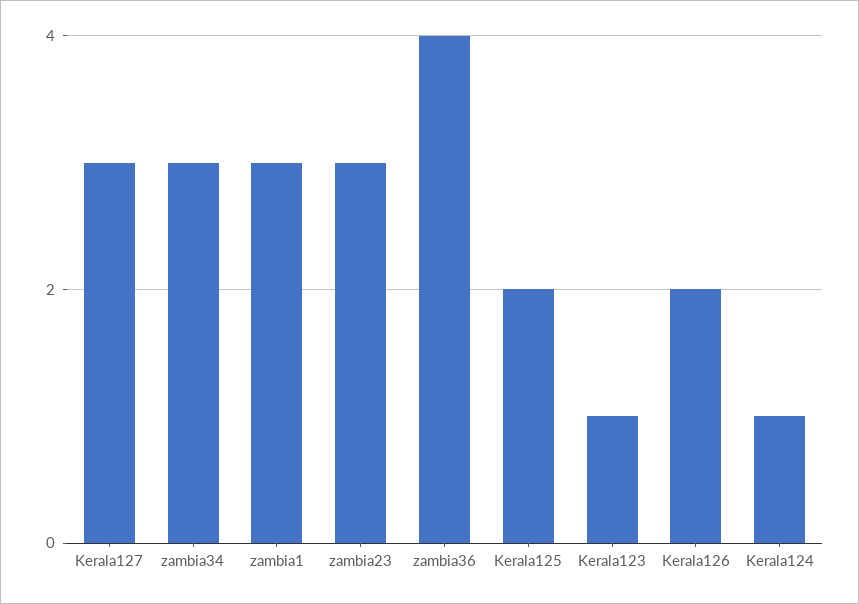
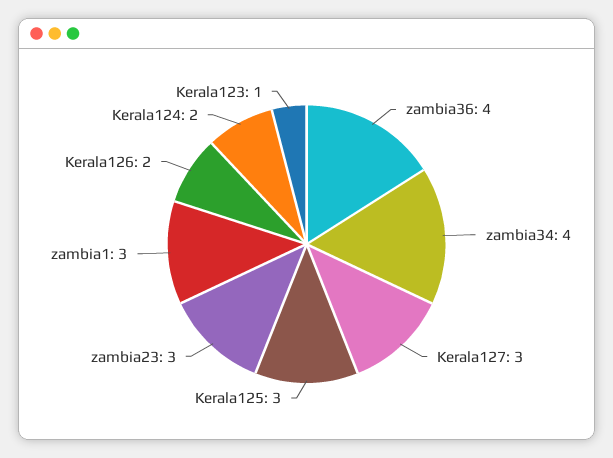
  {
    "Kerala127": 3,
-   "zambia34": 3,
+   "zambia34": 4,
    "zambia1": 3,
    "zambia23": 3,
    "zambia36": 4,
-   "Kerala125": 2,
+   "Kerala125": 3,
    "Kerala123": 1,
    "Kerala126": 2,
-   "Kerala124": 1
+   "Kerala124": 2
  }

